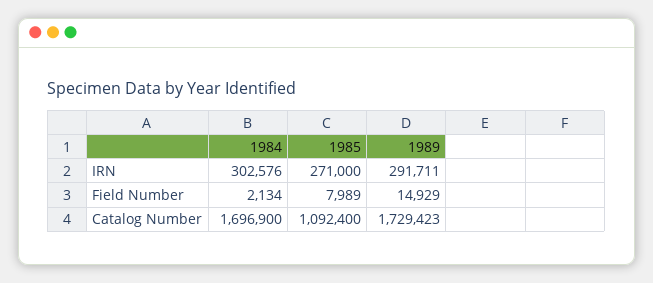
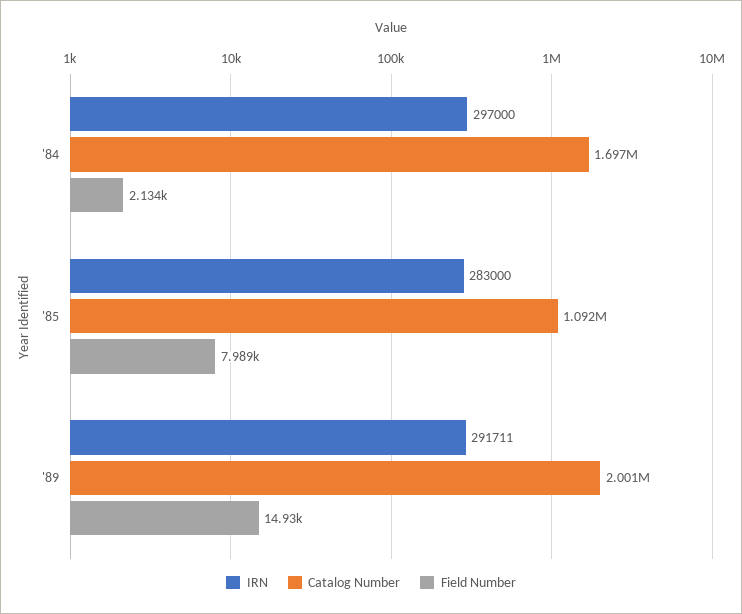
  {
    "IRN": {
-     "1984": 302576,
+     "1984": 297000,
-     "1985": 271000,
+     "1985": 283000,
      "1989": 291711
    },
    "Field Number": {
      "1984": 2134,
      "1985": 7989,
      "1989": 14929
    },
    "Catalog Number": {
      "1984": 1696900,
      "1985": 1092400,
-     "1989": 1729423
+     "1989": 2001000
    }
  }

